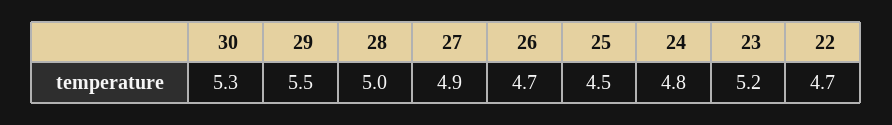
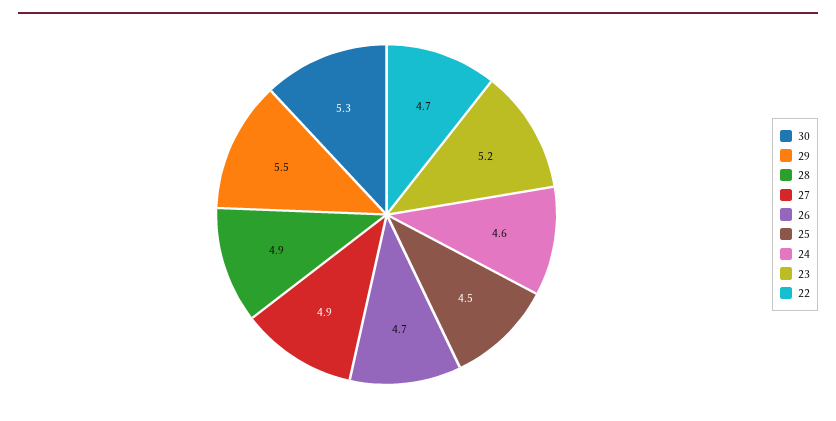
  {
    "30": 5.3,
    "29": 5.5,
-   "28": 5,
+   "28": 4.9,
    "27": 4.9,
    "26": 4.7,
    "25": 4.5,
-   "24": 4.8,
+   "24": 4.6,
    "23": 5.2,
    "22": 4.7
  }

